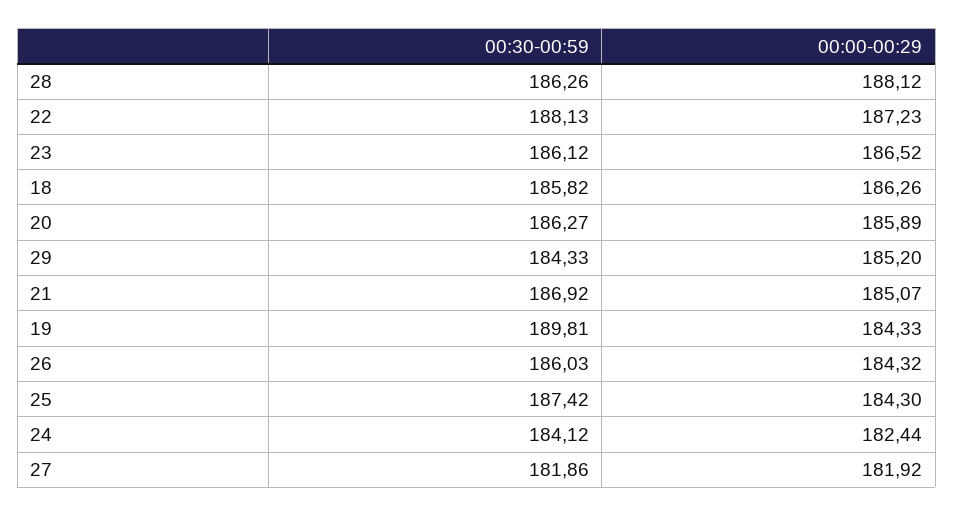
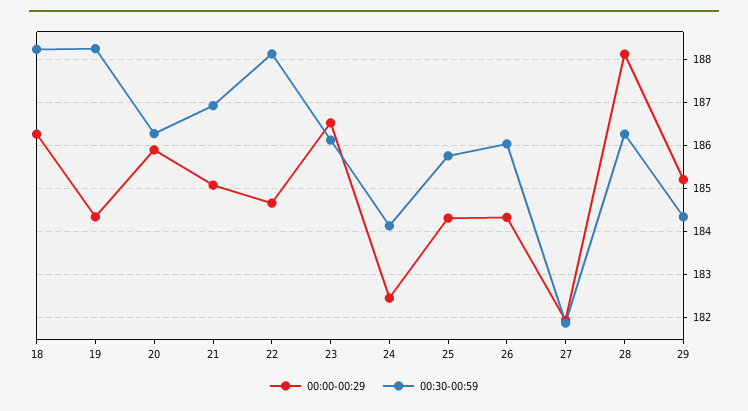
  {
    "00:30-00:59": {
      "28": 186.26,
      "22": 188.13,
      "23": 186.12,
-     "18": 185.82,
+     "18": 188.2,
      "20": 186.27,
      "29": 184.33,
      "21": 186.92,
-     "19": 189.81,
+     "19": 188.2,
      "26": 186.03,
-     "25": 187.42,
+     "25": 185.8,
      "24": 184.12,
      "27": 181.86
    },
    "00:00-00:29": {
      "28": 188.12,
-     "22": 187.23,
+     "22": 184.6,
      "23": 186.52,
      "18": 186.26,
      "20": 185.89,
      "29": 185.2,
      "21": 185.07,
      "19": 184.33,
      "26": 184.32,
      "25": 184.3,
      "24": 182.44,
      "27": 181.92
    }
  }

